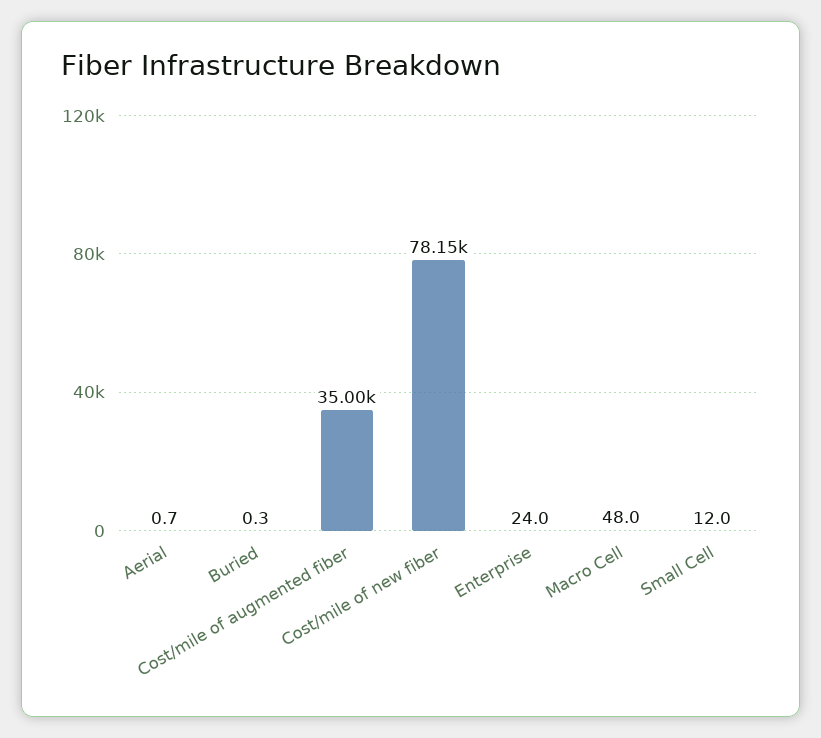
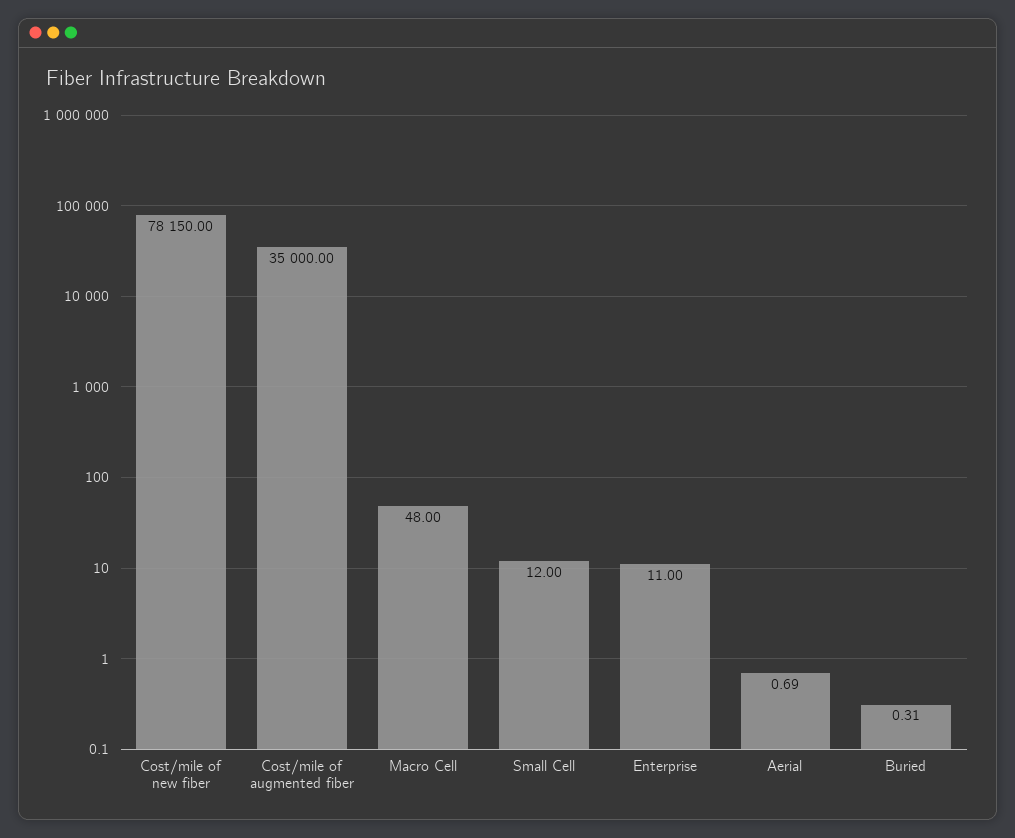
  {
    "Aerial": 0.69,
    "Buried": 0.31,
    "Cost/mile of augmented fiber": 35000,
    "Cost/mile of new fiber": 78150,
-   "Enterprise": 24,
+   "Enterprise": 11,
    "Macro Cell": 48,
    "Small Cell": 12
  }

